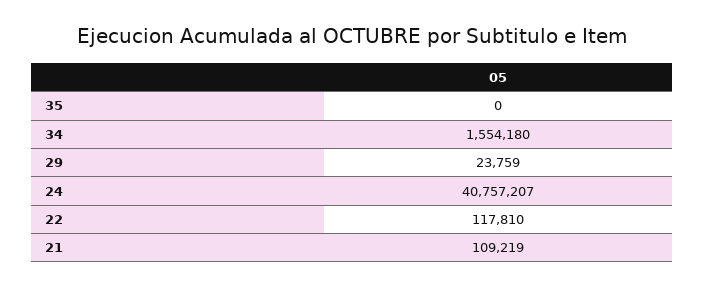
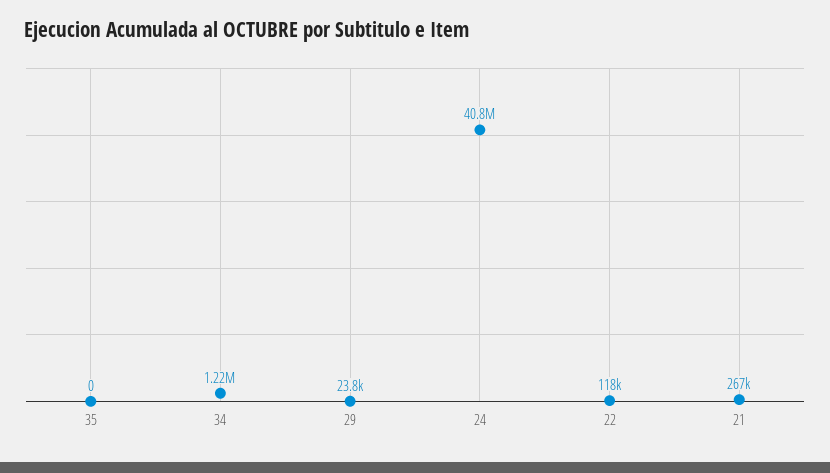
  {
    "35": 0,
-   "34": 1554180,
+   "34": 1220000,
    "29": 23759,
    "24": 40757207,
    "22": 117810,
-   "21": 109219
+   "21": 267000
  }

